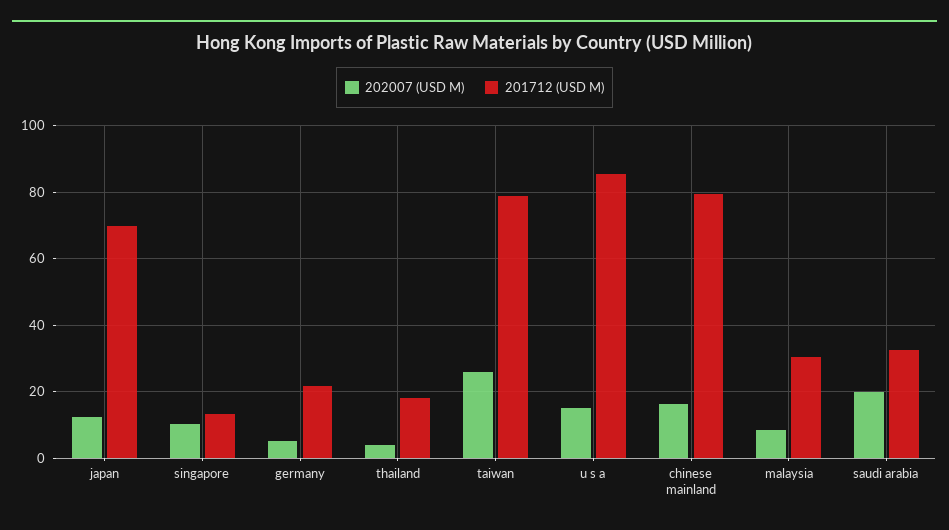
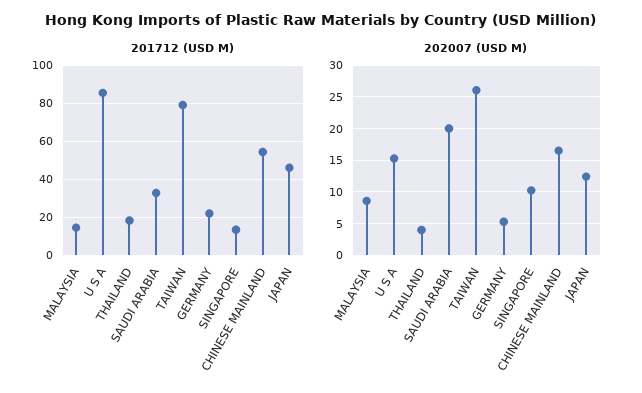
  {
    "202007 (USD M)": {
      "japan": 12,
      "singapore": 10,
      "germany": 5,
      "thailand": 4,
      "taiwan": 26,
      "u s a": 15,
      "chinese mainland": 17,
      "malaysia": 9,
      "saudi arabia": 20
    },
    "201712 (USD M)": {
-     "japan": 70,
+     "japan": 45,
      "singapore": 14,
      "germany": 22,
      "thailand": 18,
      "taiwan": 80,
      "u s a": 86,
-     "chinese mainland": 80,
+     "chinese mainland": 55,
-     "malaysia": 30,
+     "malaysia": 15,
      "saudi arabia": 32
    }
  }

